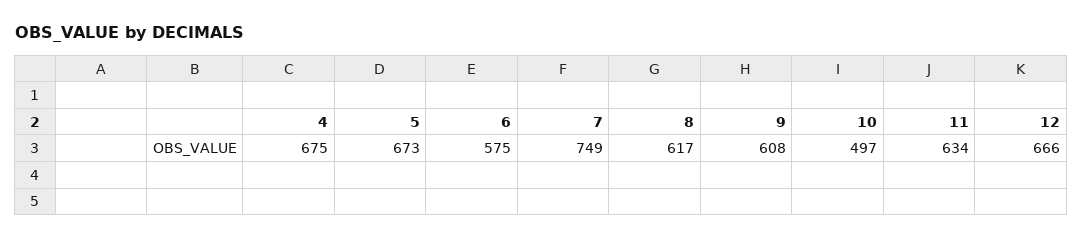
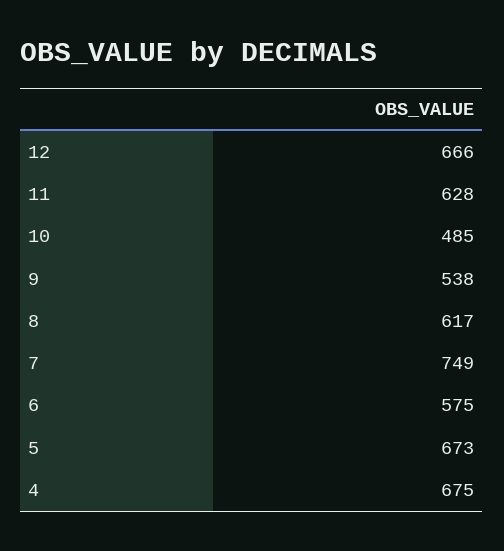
  {
    "4": 675,
    "5": 673,
    "6": 575,
    "7": 749,
    "8": 617,
-   "9": 608,
+   "9": 538,
-   "10": 497,
+   "10": 485,
-   "11": 634,
+   "11": 628,
    "12": 666
  }

